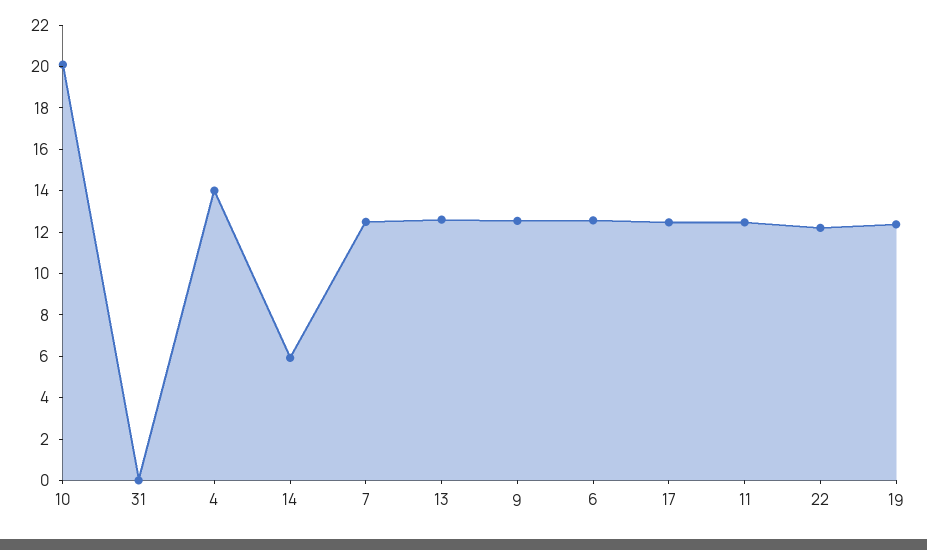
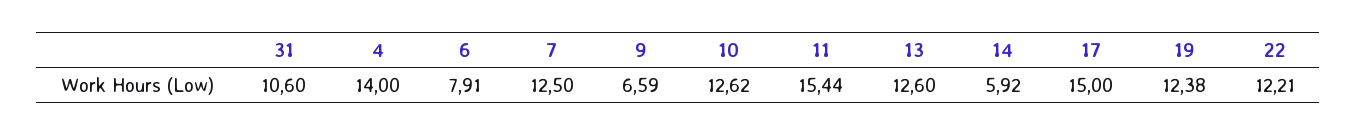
  {
-   "10": 20,
+   "10": 12.62,
-   "31": 0,
+   "31": 10.6,
    "4": 14,
    "14": 5.92,
    "7": 12.5,
    "13": 12.6,
-   "9": 12.5,
+   "9": 6.59,
-   "6": 12.5,
+   "6": 7.91,
-   "17": 12.5,
+   "17": 15,
-   "11": 12.5,
+   "11": 15.44,
    "22": 12.21,
    "19": 12.38
  }

